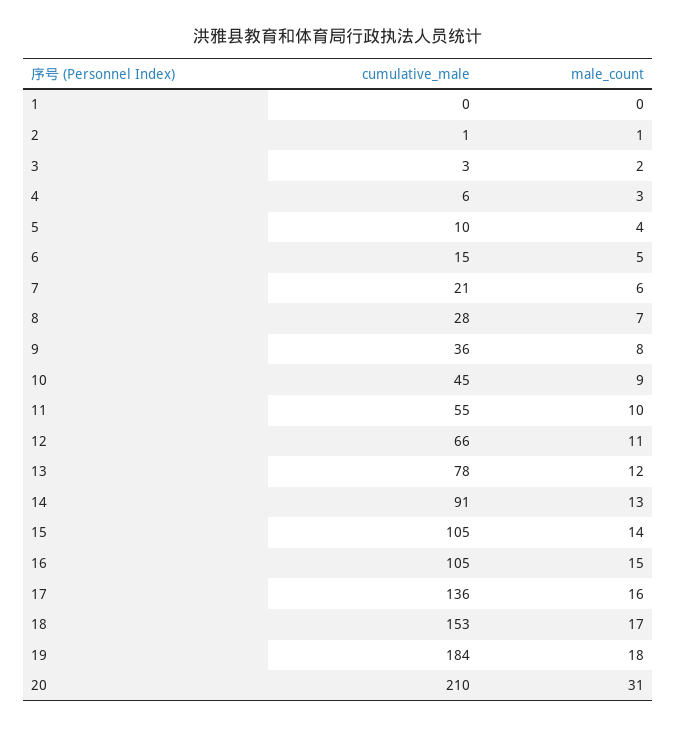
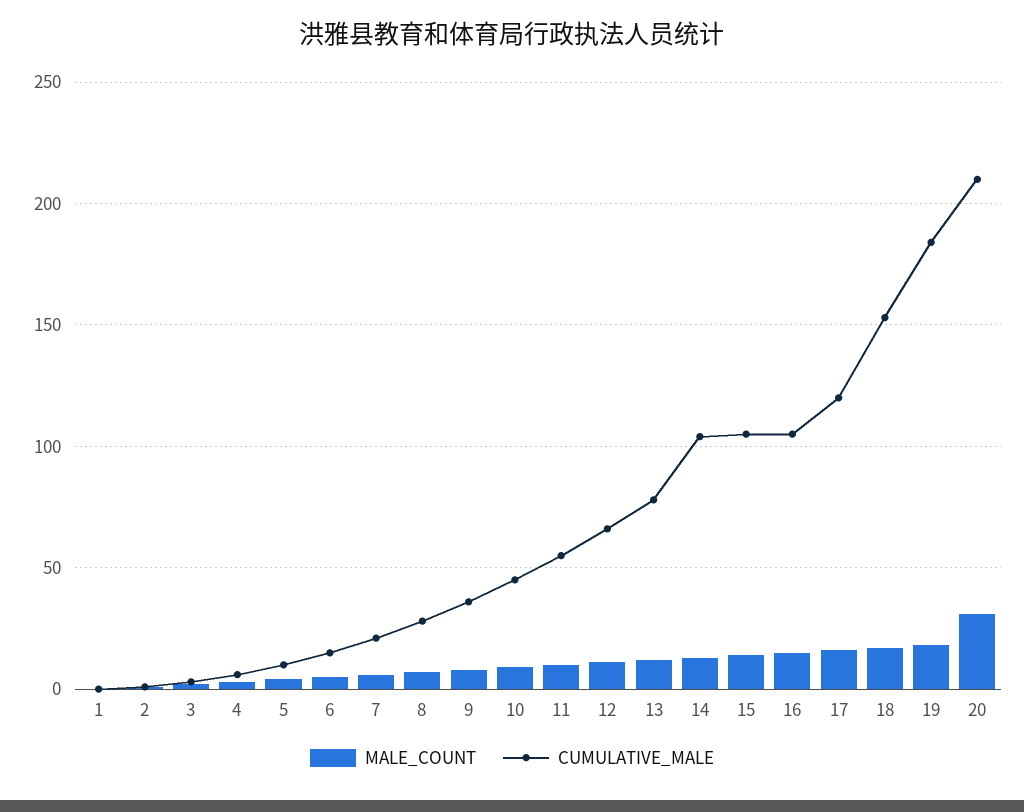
  {
    "cumulative_male": {
      "1": 0,
      "2": 1,
      "3": 3,
      "4": 6,
      "5": 10,
      "6": 15,
      "7": 21,
      "8": 28,
      "9": 36,
      "10": 45,
      "11": 55,
      "12": 66,
      "13": 78,
-     "14": 91,
+     "14": 105,
      "15": 105,
      "16": 105,
-     "17": 136,
+     "17": 120,
      "18": 153,
      "19": 184,
      "20": 210
    },
    "male_count": {
      "1": 0,
      "2": 1,
      "3": 2,
      "4": 3,
      "5": 4,
      "6": 5,
      "7": 6,
      "8": 7,
      "9": 8,
      "10": 9,
      "11": 10,
      "12": 11,
      "13": 12,
      "14": 13,
      "15": 14,
      "16": 15,
      "17": 16,
      "18": 17,
      "19": 18,
      "20": 31
    }
  }

